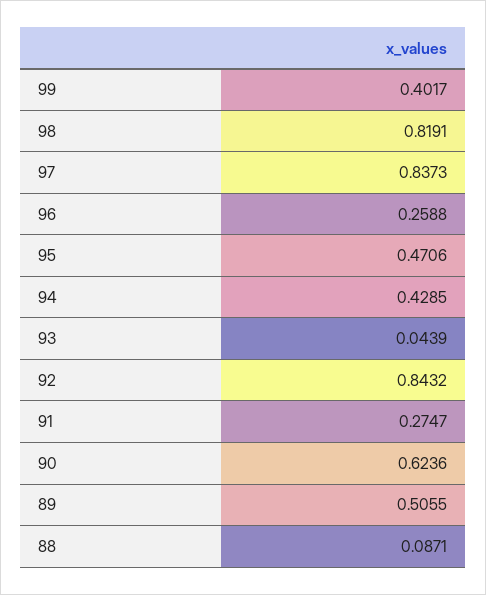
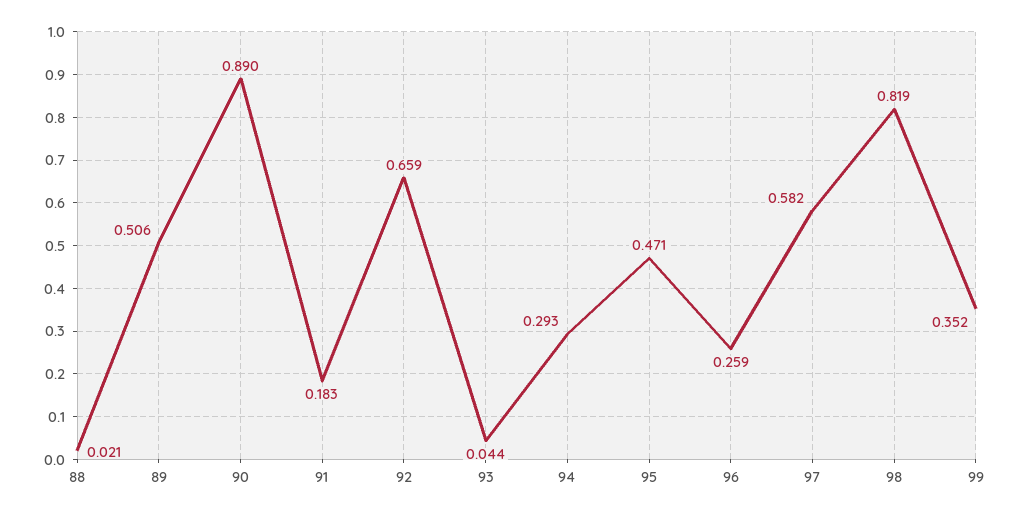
  {
-   "99": 0.4017,
+   "99": 0.352,
    "98": 0.8191,
-   "97": 0.8373,
+   "97": 0.582,
    "96": 0.2588,
    "95": 0.4706,
-   "94": 0.4285,
+   "94": 0.293,
    "93": 0.0439,
-   "92": 0.8432,
+   "92": 0.659,
-   "91": 0.2747,
+   "91": 0.183,
-   "90": 0.6236,
+   "90": 0.89,
    "89": 0.5055,
-   "88": 0.0871
+   "88": 0.021
  }

